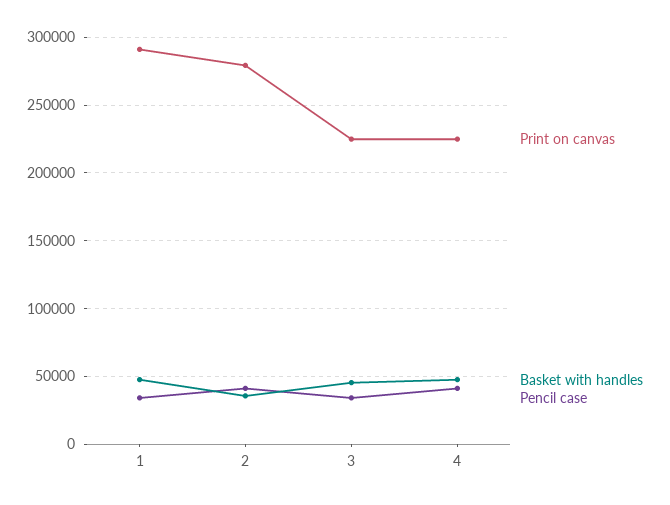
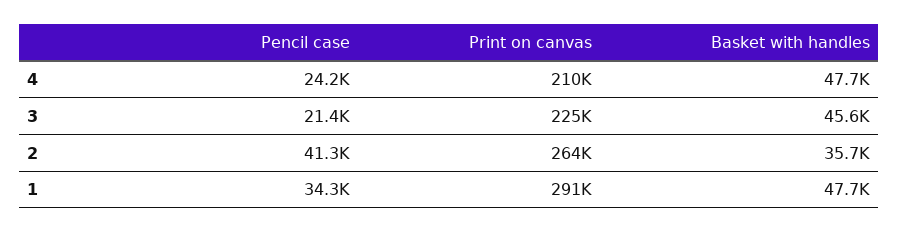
  {
    "Print on canvas": {
      "1": 291000,
-     "2": 280000,
+     "2": 264000,
      "3": 225000,
-     "4": 225000
+     "4": 210000
    },
    "Basket with handles": {
      "1": 47700,
      "2": 35700,
      "3": 45600,
      "4": 47700
    },
    "Pencil case": {
      "1": 34300,
      "2": 41300,
-     "3": 35000,
+     "3": 21400,
-     "4": 40000
+     "4": 24200
    }
  }

